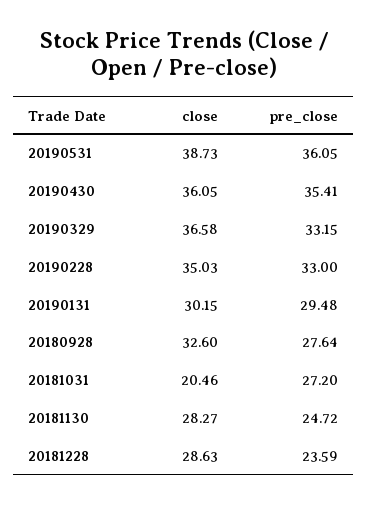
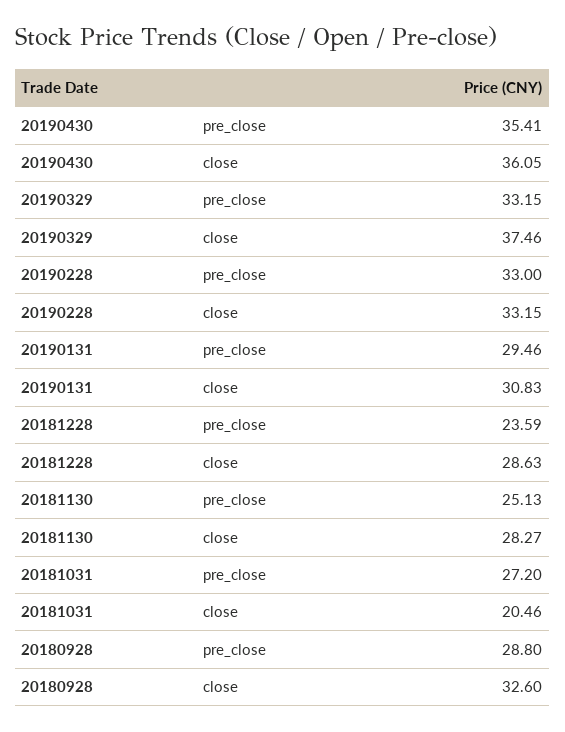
  {
    "close": {
-     "20190531": 38.73,
      "20190430": 36.05,
-     "20190329": 36.58,
+     "20190329": 37.46,
-     "20190228": 35.03,
+     "20190228": 33.15,
-     "20190131": 30.15,
+     "20190131": 30.83,
      "20180928": 32.6,
      "20181031": 20.46,
      "20181130": 28.27,
      "20181228": 28.63
    },
    "pre_close": {
-     "20190531": 36.05,
      "20190430": 35.41,
      "20190329": 33.15,
      "20190228": 33,
-     "20190131": 29.48,
+     "20190131": 29.46,
-     "20180928": 27.64,
+     "20180928": 28.8,
      "20181031": 27.2,
-     "20181130": 24.72,
+     "20181130": 25.13,
      "20181228": 23.59
    }
  }

